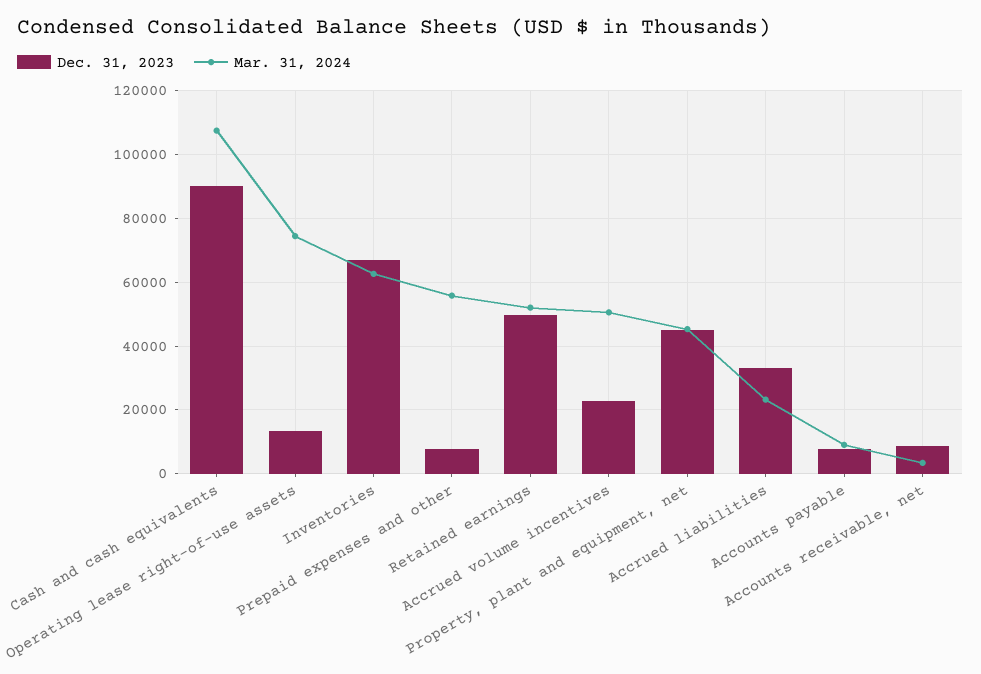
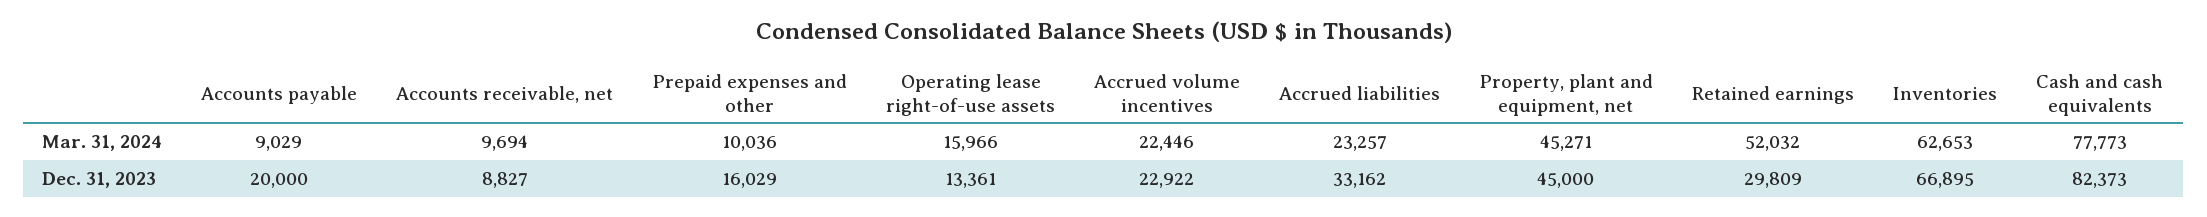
  {
    "Dec. 31, 2023": {
-     "Cash and cash equivalents": 90000,
+     "Cash and cash equivalents": 82373,
      "Operating lease right-of-use assets": 13361,
      "Inventories": 66895,
-     "Prepaid expenses and other": 8000,
+     "Prepaid expenses and other": 16029,
-     "Retained earnings": 50000,
+     "Retained earnings": 29809,
      "Accrued volume incentives": 22922,
      "Property, plant and equipment, net": 45000,
      "Accrued liabilities": 33162,
-     "Accounts payable": 8000,
+     "Accounts payable": 20000,
      "Accounts receivable, net": 8827
    },
    "Mar. 31, 2024": {
-     "Cash and cash equivalents": 108000,
+     "Cash and cash equivalents": 77773,
-     "Operating lease right-of-use assets": 74000,
+     "Operating lease right-of-use assets": 15966,
      "Inventories": 62653,
-     "Prepaid expenses and other": 56000,
+     "Prepaid expenses and other": 10036,
      "Retained earnings": 52032,
-     "Accrued volume incentives": 50000,
+     "Accrued volume incentives": 22446,
      "Property, plant and equipment, net": 45271,
      "Accrued liabilities": 23257,
      "Accounts payable": 9029,
-     "Accounts receivable, net": 4000
+     "Accounts receivable, net": 9694
    }
  }

